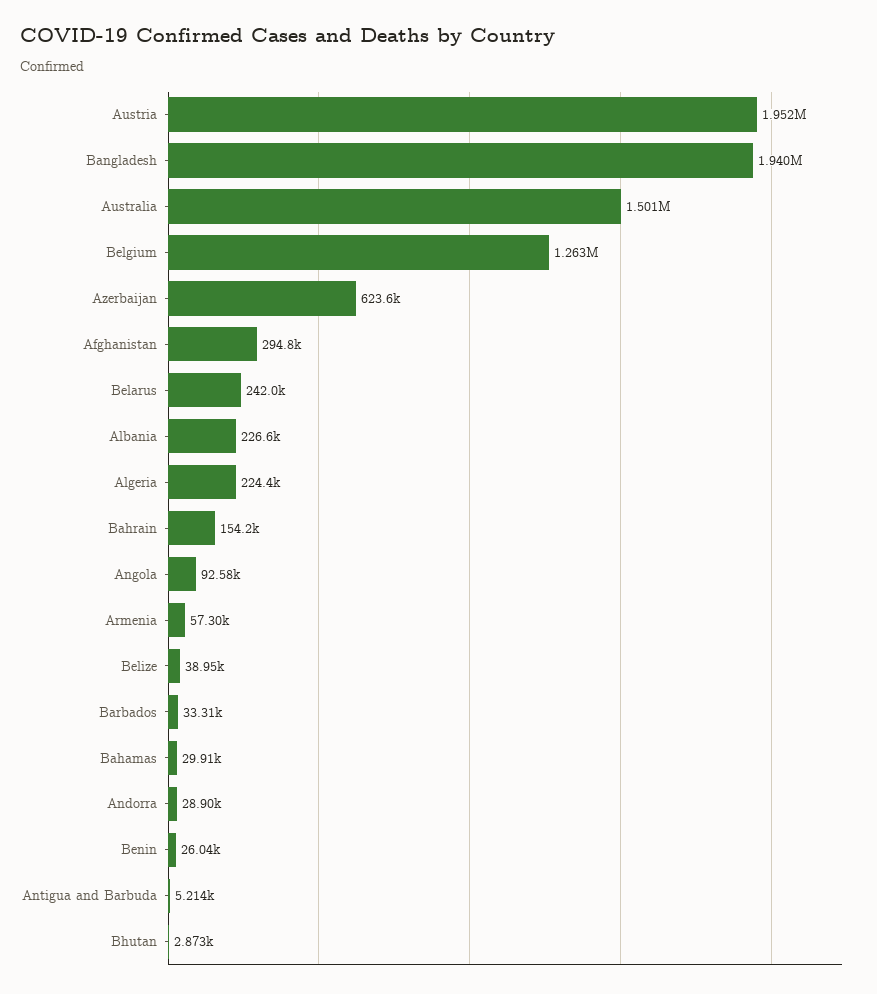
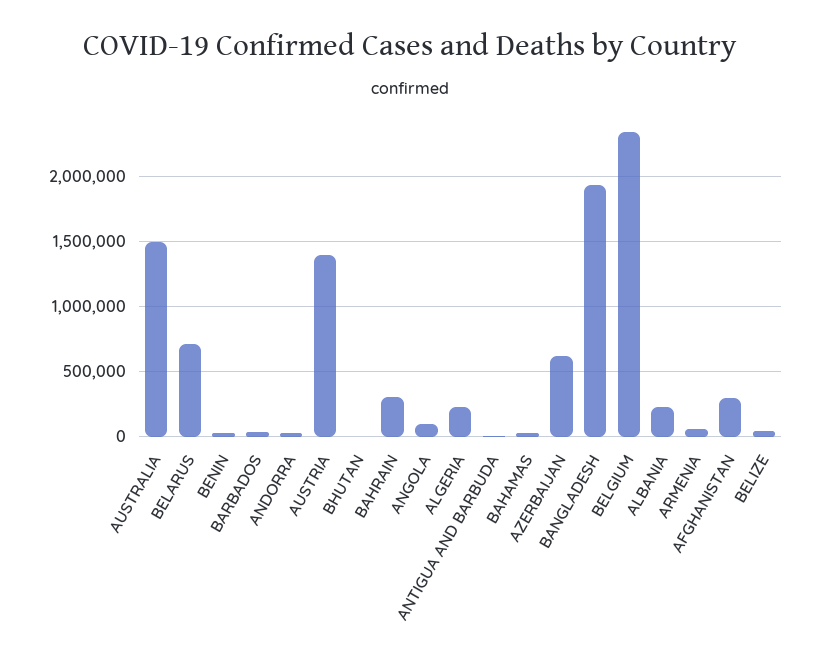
  {
-   "Austria": 1952000,
+   "Austria": 1400000,
    "Bangladesh": 1940000,
    "Australia": 1501000,
-   "Belgium": 1263000,
+   "Belgium": 2350000,
    "Azerbaijan": 623600,
    "Afghanistan": 294800,
-   "Belarus": 242000,
+   "Belarus": 700000,
    "Albania": 226600,
    "Algeria": 224400,
-   "Bahrain": 154200,
+   "Bahrain": 300000,
    "Angola": 92580,
    "Armenia": 57300,
    "Belize": 38950,
    "Barbados": 33310,
    "Bahamas": 29910,
    "Andorra": 28900,
    "Benin": 26040,
    "Antigua and Barbuda": 5214,
    "Bhutan": 2873
  }

